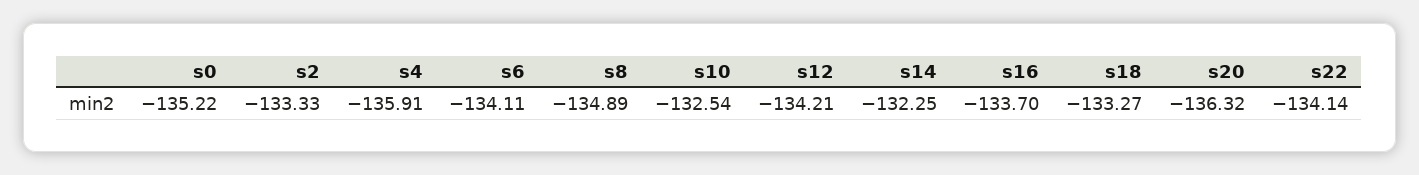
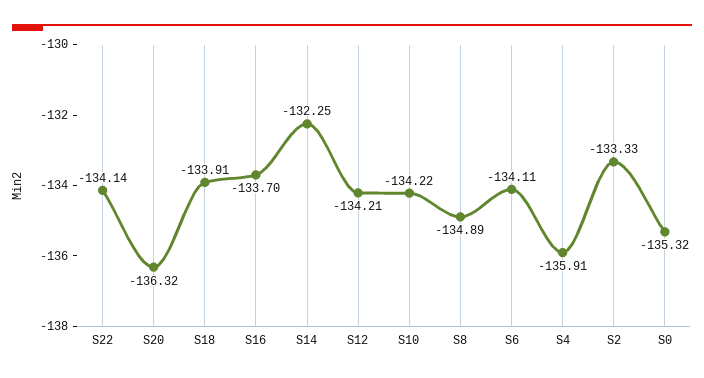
  {
-   "s0": -135.22,
+   "s0": -135.32,
    "s2": -133.33,
    "s4": -135.91,
    "s6": -134.11,
    "s8": -134.89,
-   "s10": -132.54,
+   "s10": -134.22,
    "s12": -134.21,
    "s14": -132.25,
    "s16": -133.7,
-   "s18": -133.27,
+   "s18": -133.91,
    "s20": -136.32,
    "s22": -134.14
  }

